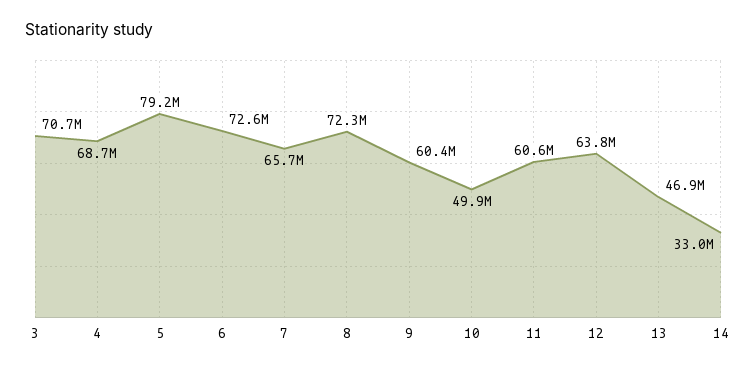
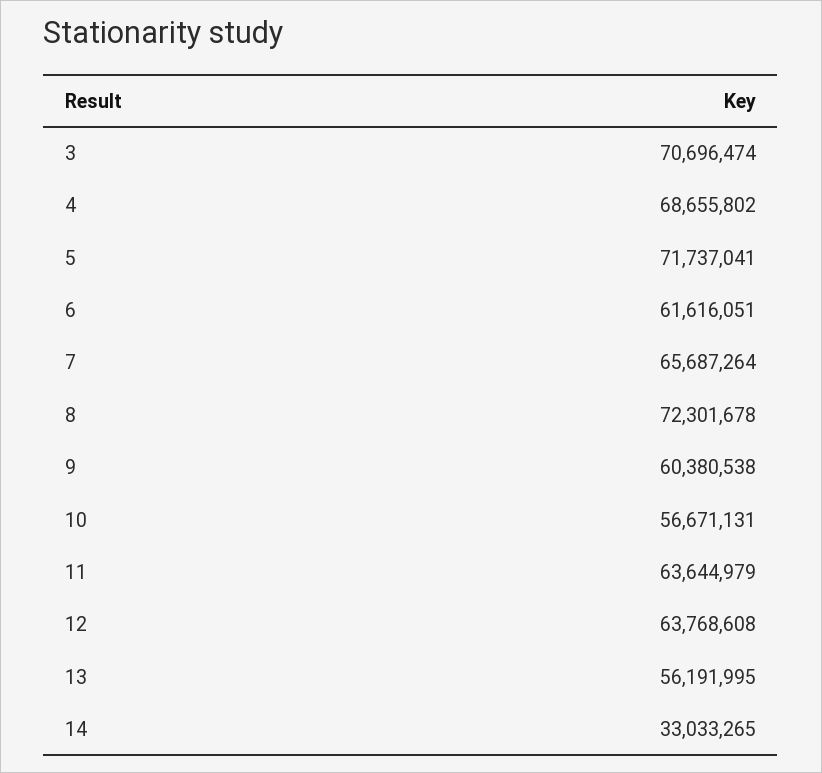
  {
    "3": 70696474,
    "4": 68655802,
-   "5": 79200000,
+   "5": 71737041,
-   "6": 72600000,
+   "6": 61616051,
    "7": 65687264,
    "8": 72301678,
    "9": 60380538,
-   "10": 49900000,
+   "10": 56671131,
-   "11": 60600000,
+   "11": 63644979,
    "12": 63768608,
-   "13": 46900000,
+   "13": 56191995,
    "14": 33033265
  }

